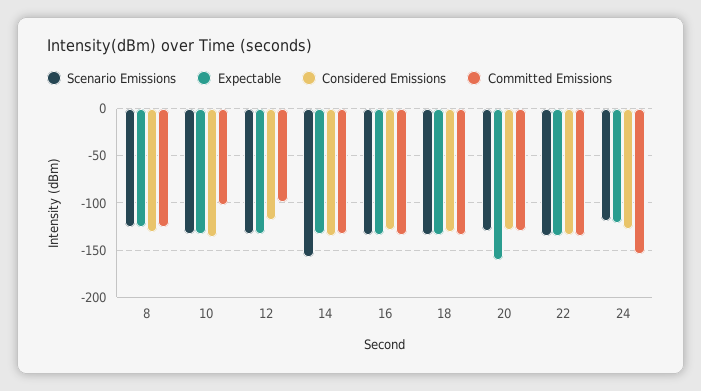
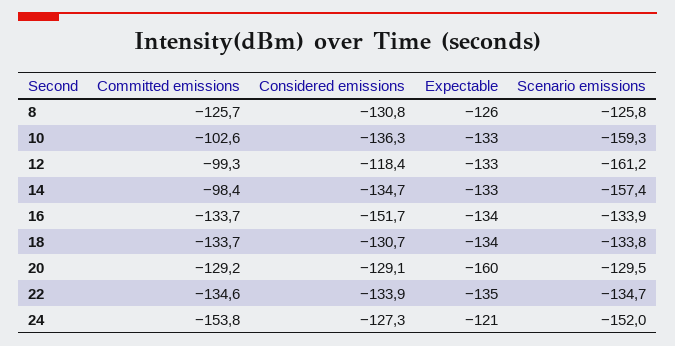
  {
    "Scenario Emissions": {
      "8": -125.8,
-     "10": -130,
+     "10": -159.3,
-     "12": -130,
+     "12": -161.2,
      "14": -157.4,
      "16": -133.9,
      "18": -133.8,
      "20": -129.5,
      "22": -134.7,
-     "24": -120
+     "24": -152
    },
    "Expectable": {
      "8": -126,
      "10": -133,
      "12": -133,
      "14": -133,
      "16": -134,
      "18": -134,
      "20": -160,
      "22": -135,
      "24": -121
    },
    "Considered Emissions": {
      "8": -130.8,
      "10": -136.3,
      "12": -118.4,
      "14": -134.7,
-     "16": -130,
+     "16": -151.7,
      "18": -130.7,
      "20": -129.1,
      "22": -133.9,
      "24": -127.3
    },
    "Committed Emissions": {
      "8": -125.7,
      "10": -102.6,
      "12": -99.3,
-     "14": -130,
+     "14": -98.4,
      "16": -133.7,
      "18": -133.7,
      "20": -129.2,
      "22": -134.6,
      "24": -153.8
    }
  }

